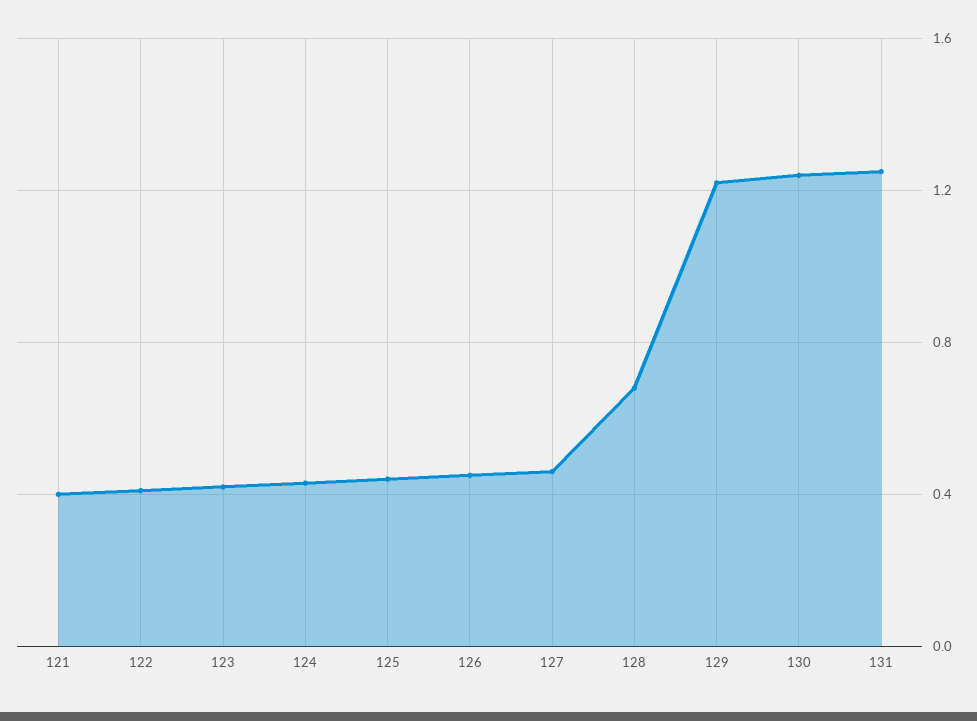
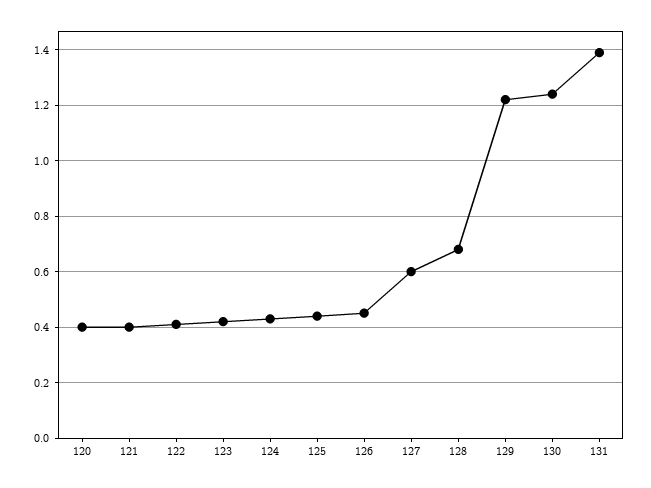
  {
    "121": 0.4,
    "122": 0.4,
    "123": 0.4,
    "124": 0.45,
    "125": 0.45,
    "126": 0.45,
-   "127": 0.45,
+   "127": 0.6,
    "128": 0.7,
    "129": 1.2,
    "130": 1.25,
-   "131": 1.25
+   "131": 1.4,
+   "120": 0.4
  }

